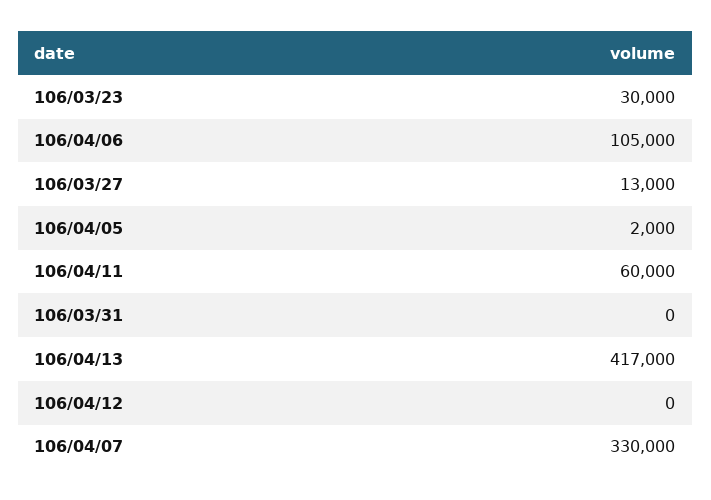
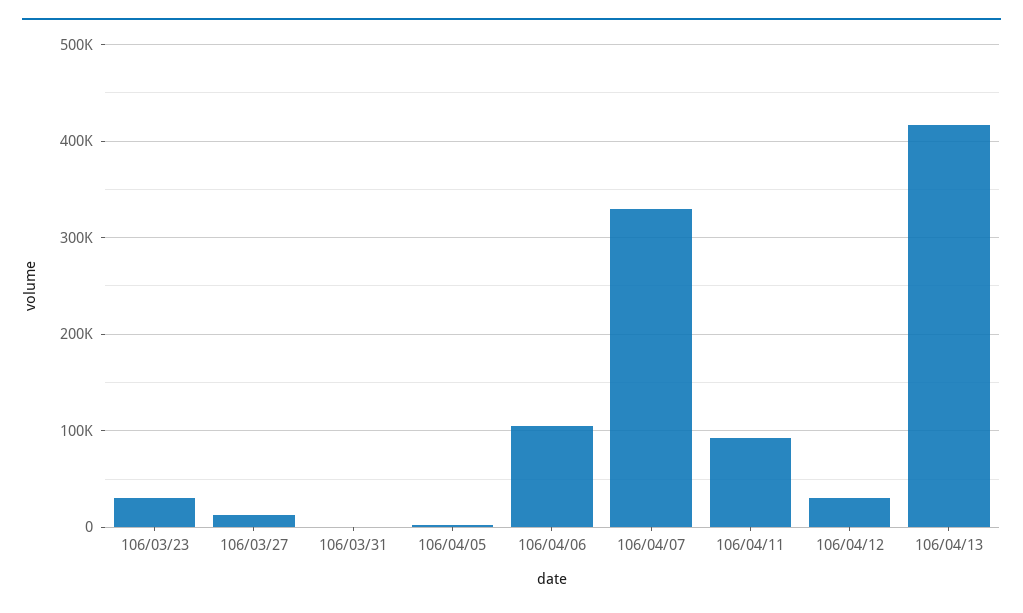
  {
    "106/03/23": 30000,
    "106/04/06": 105000,
    "106/03/27": 13000,
    "106/04/05": 2000,
-   "106/04/11": 60000,
+   "106/04/11": 90000,
    "106/03/31": 0,
    "106/04/13": 417000,
-   "106/04/12": 0,
+   "106/04/12": 30000,
    "106/04/07": 330000
  }

